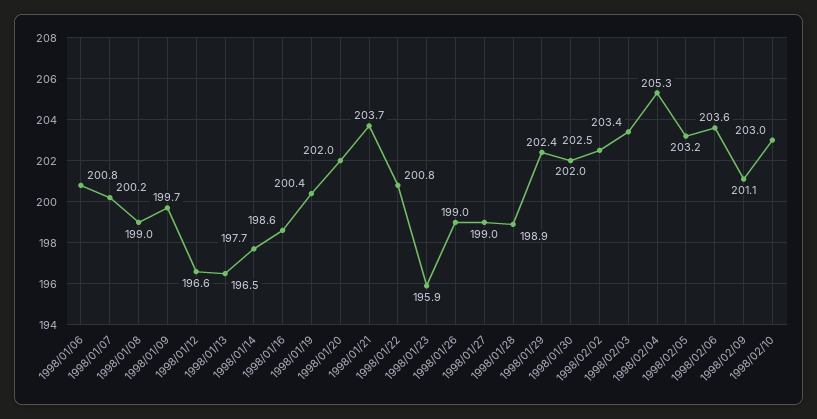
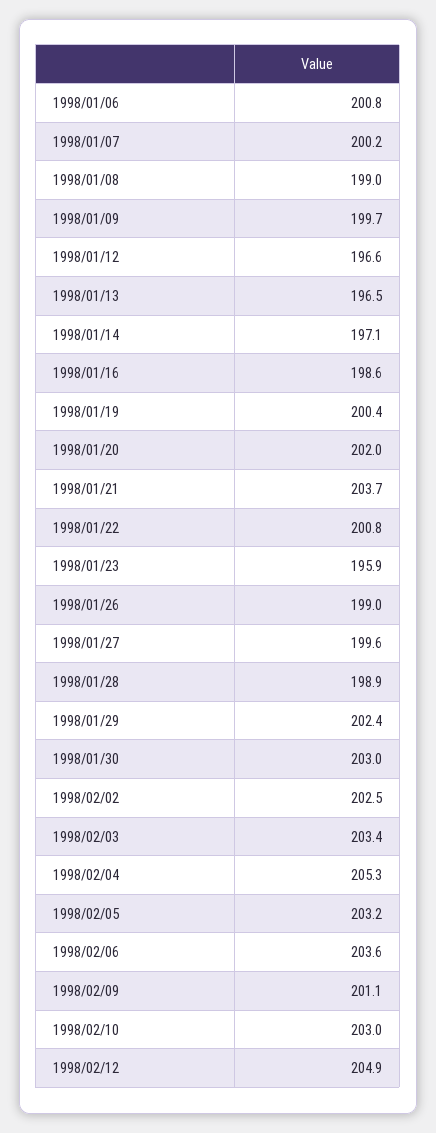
  {
    "1998/01/06": 200.8,
    "1998/01/07": 200.2,
    "1998/01/08": 199,
    "1998/01/09": 199.7,
    "1998/01/12": 196.6,
    "1998/01/13": 196.5,
-   "1998/01/14": 197.7,
+   "1998/01/14": 197.1,
    "1998/01/16": 198.6,
    "1998/01/19": 200.4,
    "1998/01/20": 202,
    "1998/01/21": 203.7,
    "1998/01/22": 200.8,
    "1998/01/23": 195.9,
    "1998/01/26": 199,
-   "1998/01/27": 199,
+   "1998/01/27": 199.6,
    "1998/01/28": 198.9,
    "1998/01/29": 202.4,
-   "1998/01/30": 202,
+   "1998/01/30": 203,
    "1998/02/02": 202.5,
    "1998/02/03": 203.4,
    "1998/02/04": 205.3,
    "1998/02/05": 203.2,
    "1998/02/06": 203.6,
    "1998/02/09": 201.1,
-   "1998/02/10": 203
+   "1998/02/10": 203,
+   "1998/02/12": 204.9
  }

